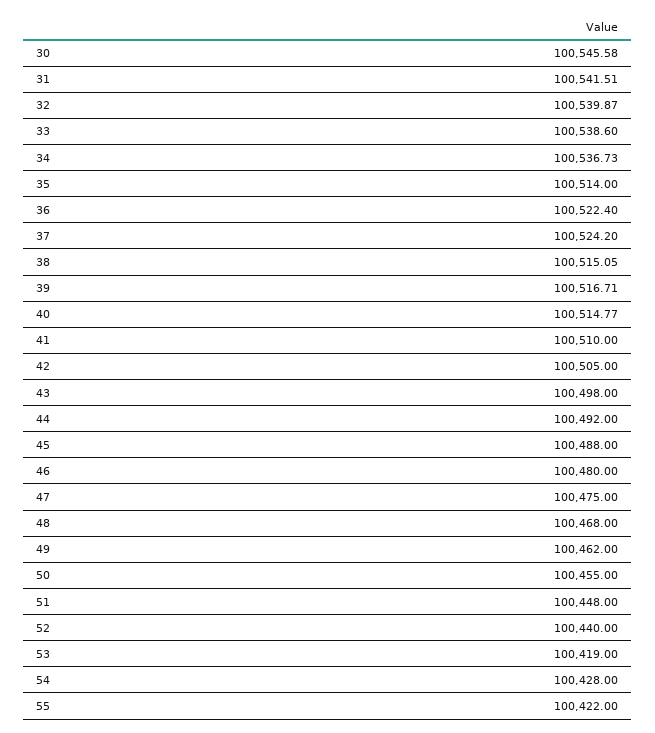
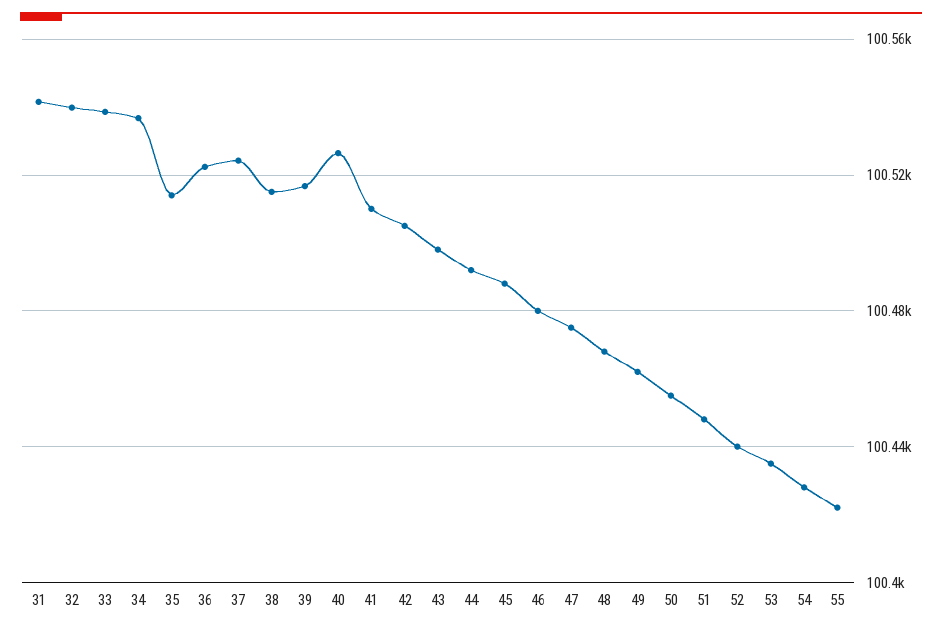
  {
-   "30": 100545.58,
    "31": 100541.51,
    "32": 100539.87,
    "33": 100538.6,
    "34": 100536.73,
    "35": 100514,
    "36": 100522.4,
    "37": 100524.2,
    "38": 100515.05,
    "39": 100516.71,
-   "40": 100514.77,
+   "40": 100525,
    "41": 100510,
    "42": 100505,
    "43": 100498,
    "44": 100492,
    "45": 100488,
    "46": 100480,
    "47": 100475,
    "48": 100468,
    "49": 100462,
    "50": 100455,
    "51": 100448,
    "52": 100440,
-   "53": 100419,
+   "53": 100435,
    "54": 100428,
    "55": 100422
  }

